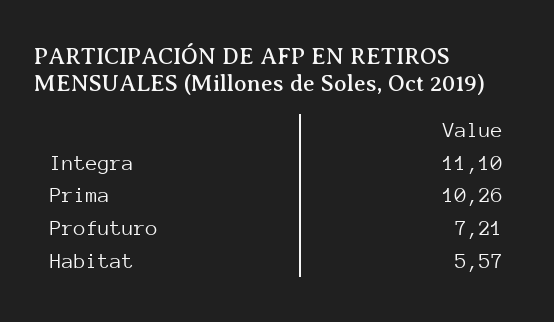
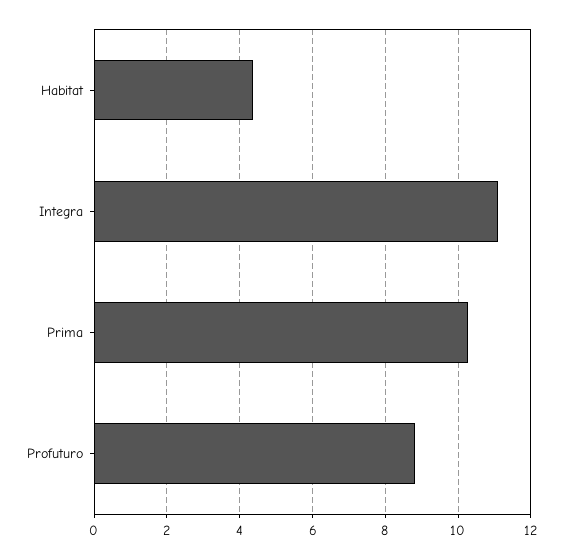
  {
    "Integra": 11.1,
    "Prima": 10.26,
-   "Profuturo": 7.21,
+   "Profuturo": 8.8,
-   "Habitat": 5.57
+   "Habitat": 4.4
  }

